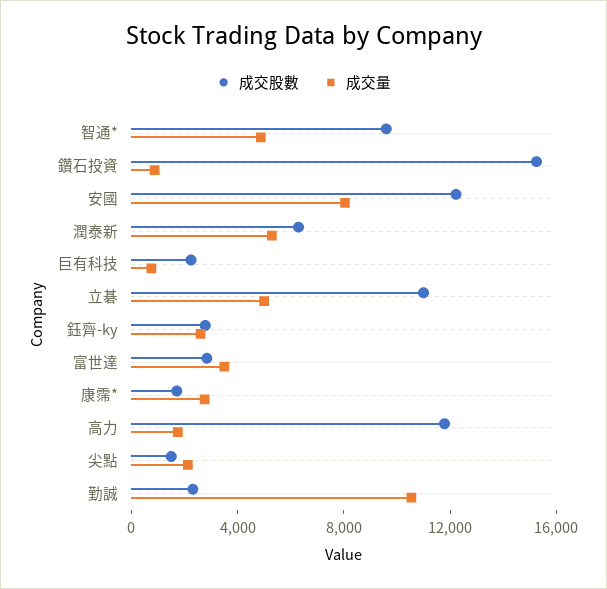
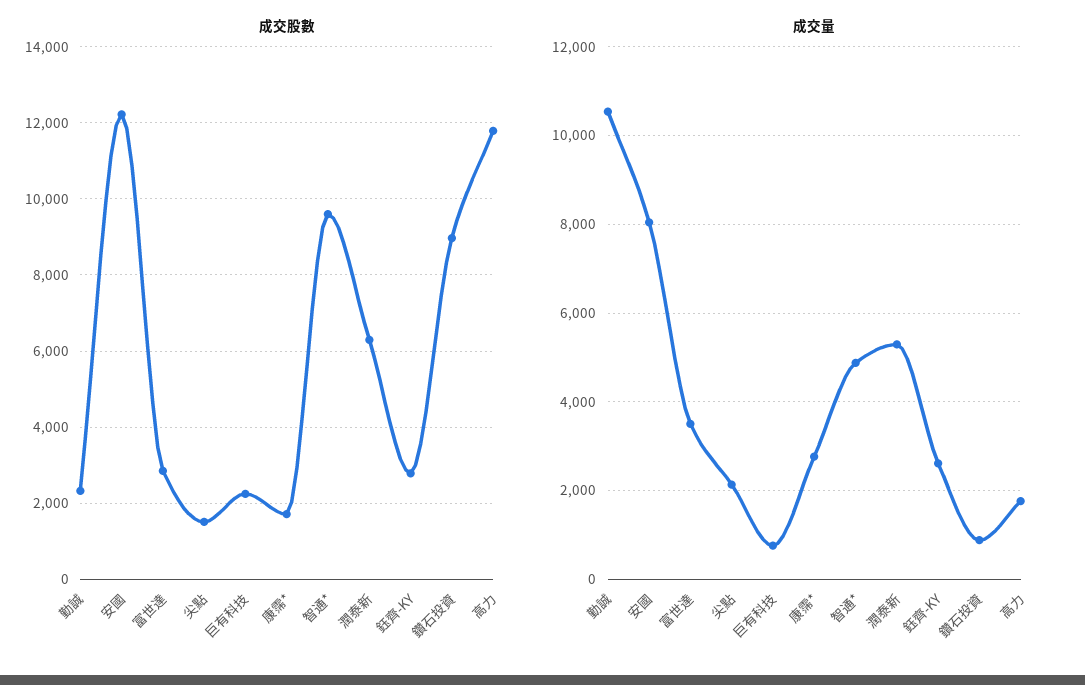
  {
    "成交股數": {
      "智通*": 9600,
-     "鑽石投資": 15000,
+     "鑽石投資": 9000,
      "安國": 12200,
      "潤泰新": 6200,
      "巨有科技": 2200,
-     "立碁": 11000,
      "鈺齊-ky": 2800,
      "富世達": 2800,
      "康霈*": 1800,
      "高力": 11800,
      "尖點": 1600,
      "勤誠": 2400
    },
    "成交量": {
      "智通*": 4800,
      "鑽石投資": 800,
      "安國": 8000,
      "潤泰新": 5200,
      "巨有科技": 800,
-     "立碁": 5000,
      "鈺齊-ky": 2600,
      "富世達": 3600,
      "康霈*": 2800,
      "高力": 1800,
      "尖點": 2200,
      "勤誠": 10600
    }
  }

